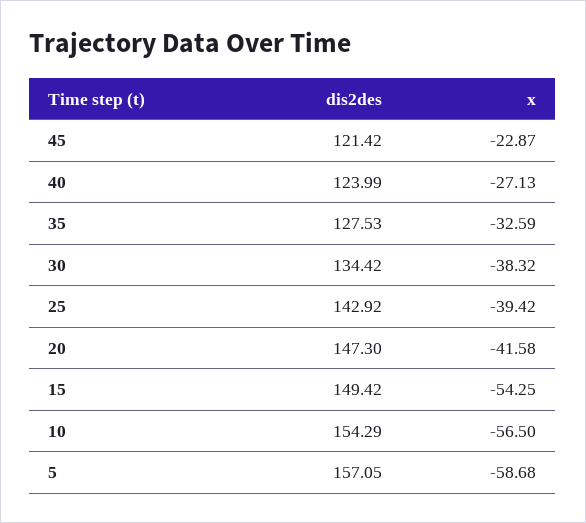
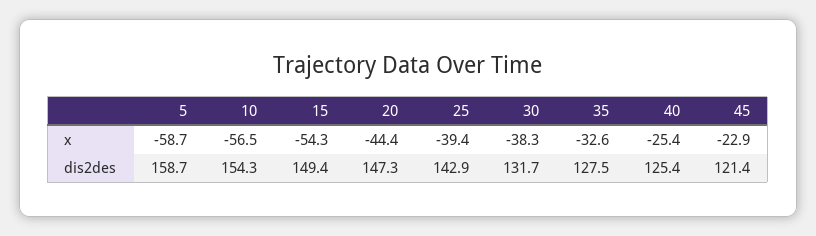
  {
    "dis2des": {
      "45": 121.42,
-     "40": 123.99,
+     "40": 125.4,
      "35": 127.53,
-     "30": 134.42,
+     "30": 131.7,
      "25": 142.92,
      "20": 147.3,
      "15": 149.42,
      "10": 154.29,
-     "5": 157.05
+     "5": 158.7
    },
    "x": {
      "45": -22.87,
-     "40": -27.13,
+     "40": -25.4,
      "35": -32.59,
      "30": -38.32,
      "25": -39.42,
-     "20": -41.58,
+     "20": -44.4,
      "15": -54.25,
      "10": -56.5,
      "5": -58.68
    }
  }

